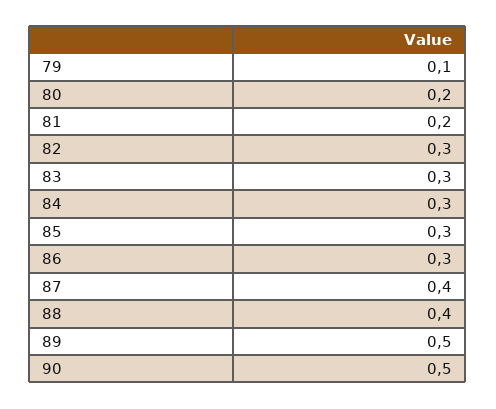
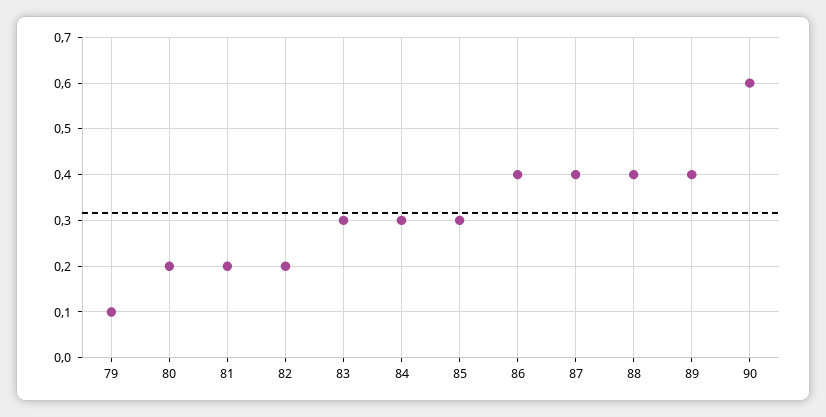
  {
    "79": 0.1,
    "80": 0.2,
    "81": 0.2,
-   "82": 0.3,
+   "82": 0.2,
    "83": 0.3,
    "84": 0.3,
    "85": 0.3,
-   "86": 0.3,
+   "86": 0.4,
    "87": 0.4,
    "88": 0.4,
-   "89": 0.5,
+   "89": 0.4,
-   "90": 0.5
+   "90": 0.6
  }

